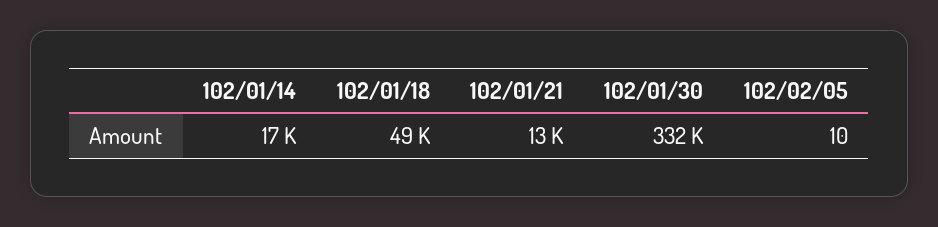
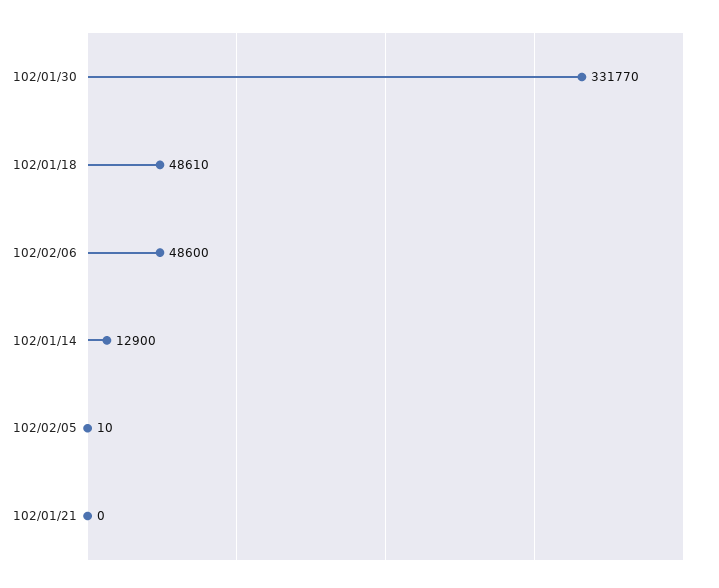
  {
-   "102/01/14": 17000,
+   "102/01/14": 12900,
    "102/01/18": 48610,
-   "102/01/21": 13000,
+   "102/01/21": 0,
    "102/01/30": 331770,
-   "102/02/05": 10
+   "102/02/05": 10,
+   "102/02/06": 48600
  }

